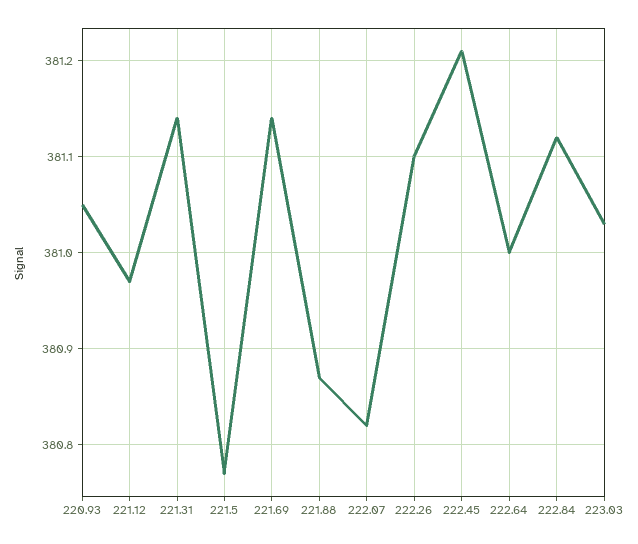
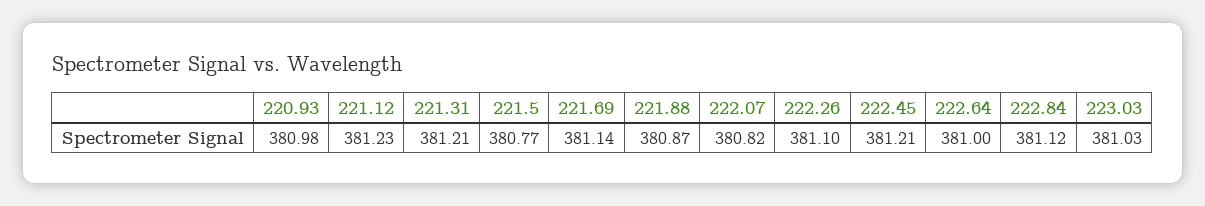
  {
-   "220.93": 381.05,
+   "220.93": 380.98,
-   "221.12": 380.97,
+   "221.12": 381.23,
-   "221.31": 381.14,
+   "221.31": 381.21,
    "221.5": 380.77,
    "221.69": 381.14,
    "221.88": 380.87,
    "222.07": 380.82,
    "222.26": 381.1,
    "222.45": 381.21,
    "222.64": 381,
    "222.84": 381.12,
    "223.03": 381.03
  }

